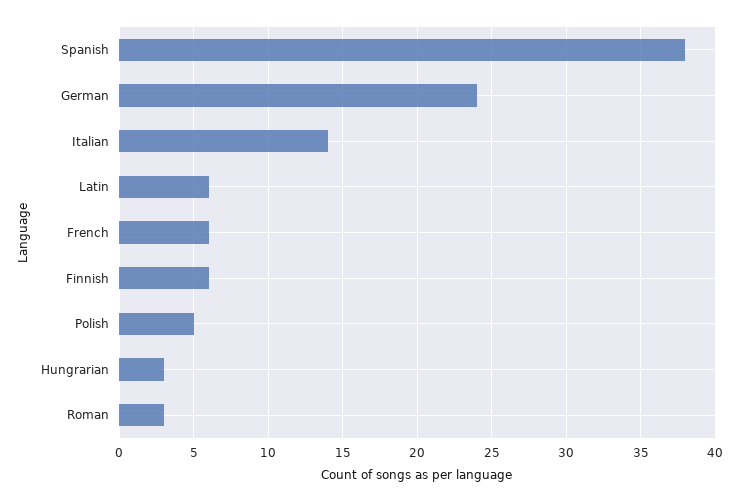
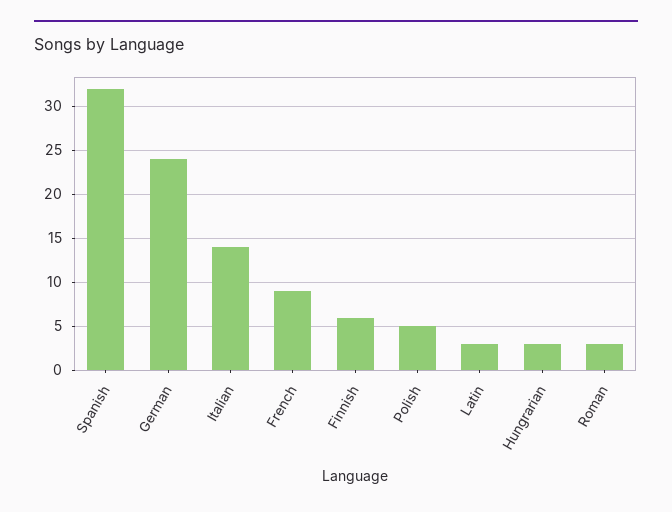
  {
-   "Spanish": 38,
+   "Spanish": 32,
    "German": 24,
    "Italian": 14,
-   "Latin": 6,
+   "Latin": 3,
-   "French": 6,
+   "French": 9,
    "Finnish": 6,
    "Polish": 5,
    "Hungrarian": 3,
    "Roman": 3
  }

